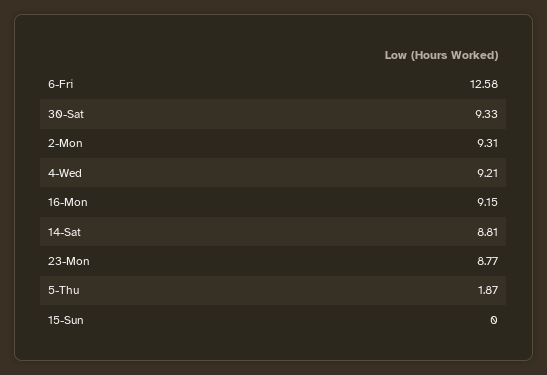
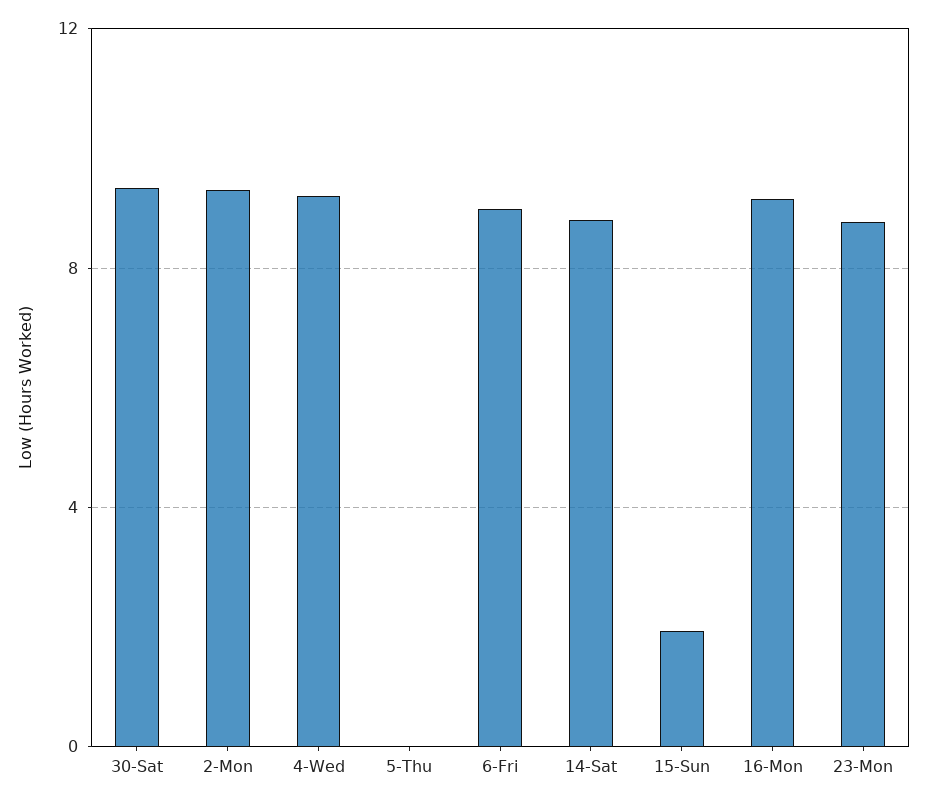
  {
-   "6-Fri": 12.58,
+   "6-Fri": 9,
    "30-Sat": 9.33,
    "2-Mon": 9.31,
    "4-Wed": 9.21,
    "16-Mon": 9.15,
    "14-Sat": 8.81,
    "23-Mon": 8.77,
-   "5-Thu": 1.87,
+   "5-Thu": 0,
-   "15-Sun": 0
+   "15-Sun": 2
  }

